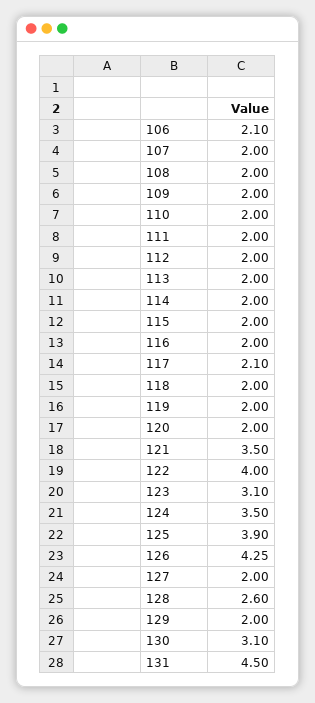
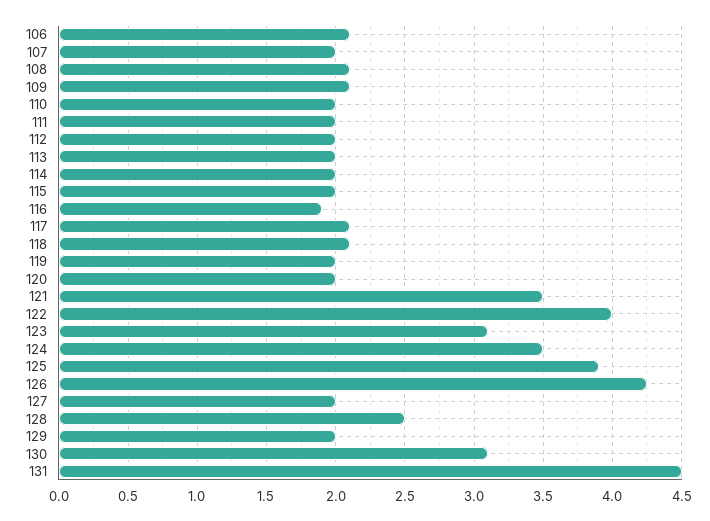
  {
    "106": 2.1,
    "107": 2,
-   "108": 2,
+   "108": 2.1,
-   "109": 2,
+   "109": 2.1,
    "110": 2,
    "111": 2,
    "112": 2,
    "113": 2,
    "114": 2,
    "115": 2,
-   "116": 2,
+   "116": 1.9,
    "117": 2.1,
-   "118": 2,
+   "118": 2.1,
    "119": 2,
    "120": 2,
    "121": 3.5,
    "122": 4,
    "123": 3.1,
    "124": 3.5,
    "125": 3.9,
    "126": 4.25,
    "127": 2,
-   "128": 2.6,
+   "128": 2.5,
    "129": 2,
    "130": 3.1,
    "131": 4.5
  }

